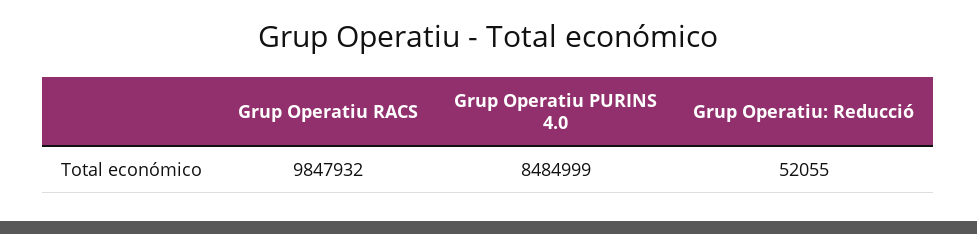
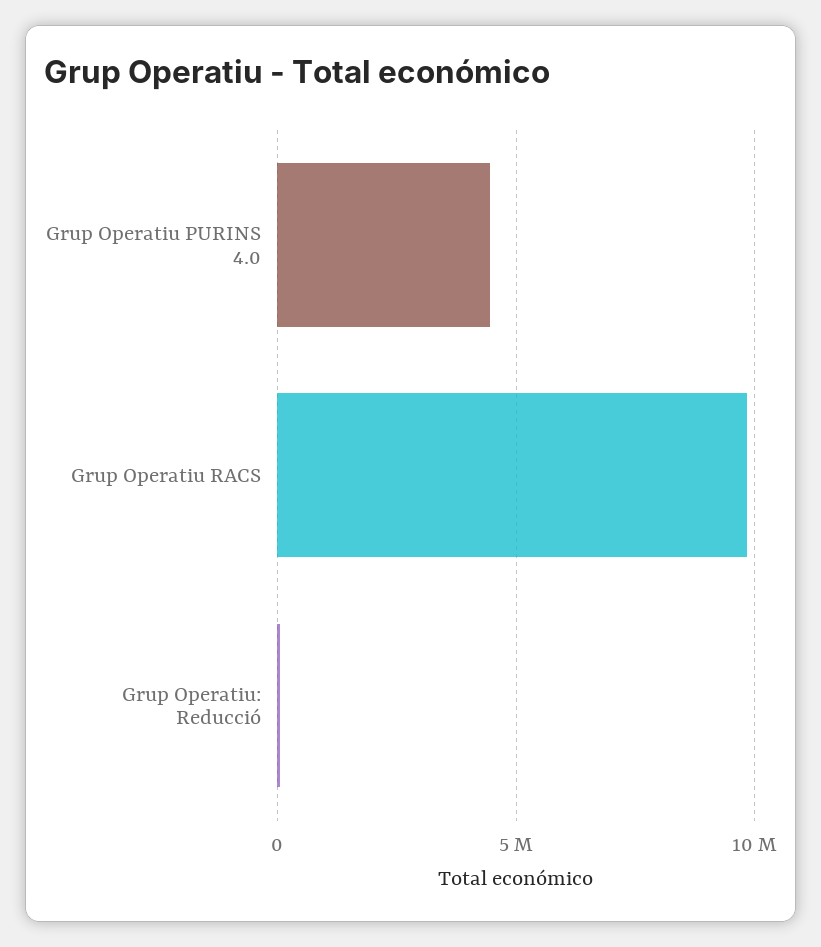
  {
    "Grup Operatiu RACS": 9847932,
-   "Grup Operatiu PURINS 4.0": 8484999,
+   "Grup Operatiu PURINS 4.0": 4500000,
    "Grup Operatiu: Reducció": 52055
  }

